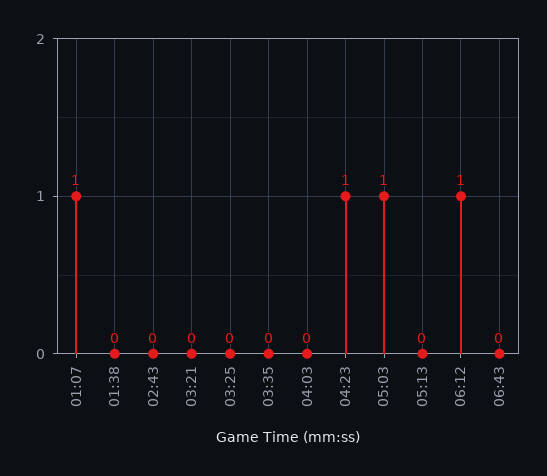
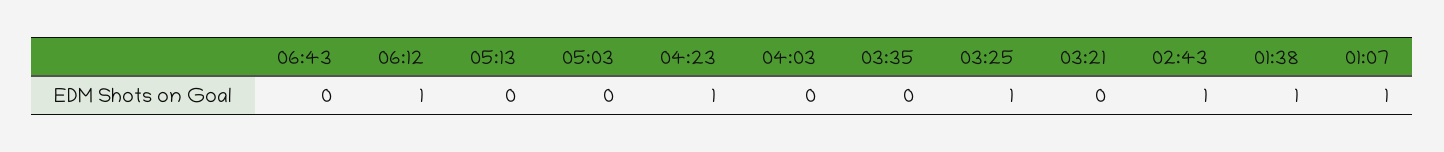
  {
    "01:07": 1,
-   "01:38": 0,
+   "01:38": 1,
-   "02:43": 0,
+   "02:43": 1,
    "03:21": 0,
-   "03:25": 0,
+   "03:25": 1,
    "03:35": 0,
    "04:03": 0,
    "04:23": 1,
-   "05:03": 1,
+   "05:03": 0,
    "05:13": 0,
    "06:12": 1,
    "06:43": 0
  }

